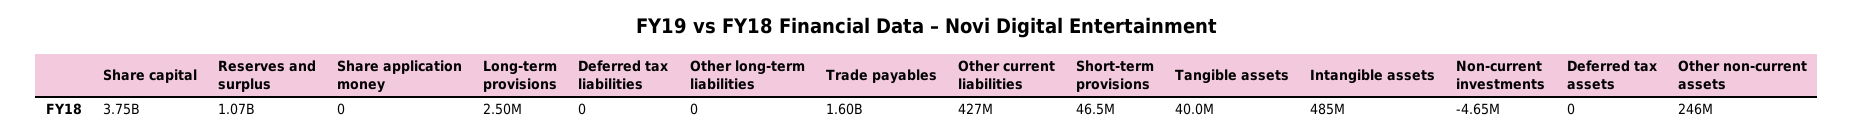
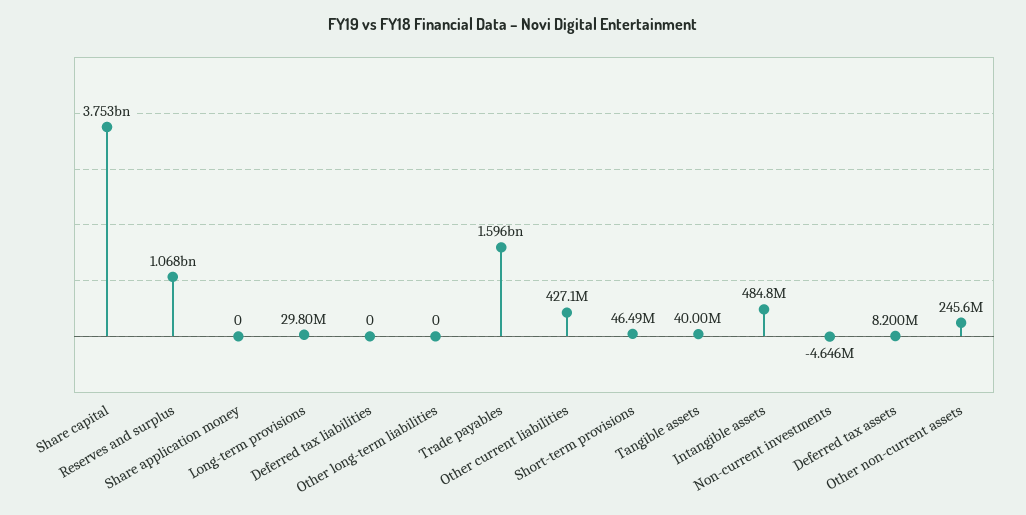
  {
    "Share capital": 3753000000,
    "Reserves and surplus": 1068000000,
    "Share application money": 0,
-   "Long-term provisions": 2500000,
+   "Long-term provisions": 29800000,
    "Deferred tax liabilities": 0,
    "Other long-term liabilities": 0,
    "Trade payables": 1596000000,
    "Other current liabilities": 427100000,
    "Short-term provisions": 46490000,
    "Tangible assets": 40000000,
    "Intangible assets": 484800000,
    "Non-current investments": -4646000,
-   "Deferred tax assets": 0,
+   "Deferred tax assets": 8200000,
    "Other non-current assets": 245600000
  }

